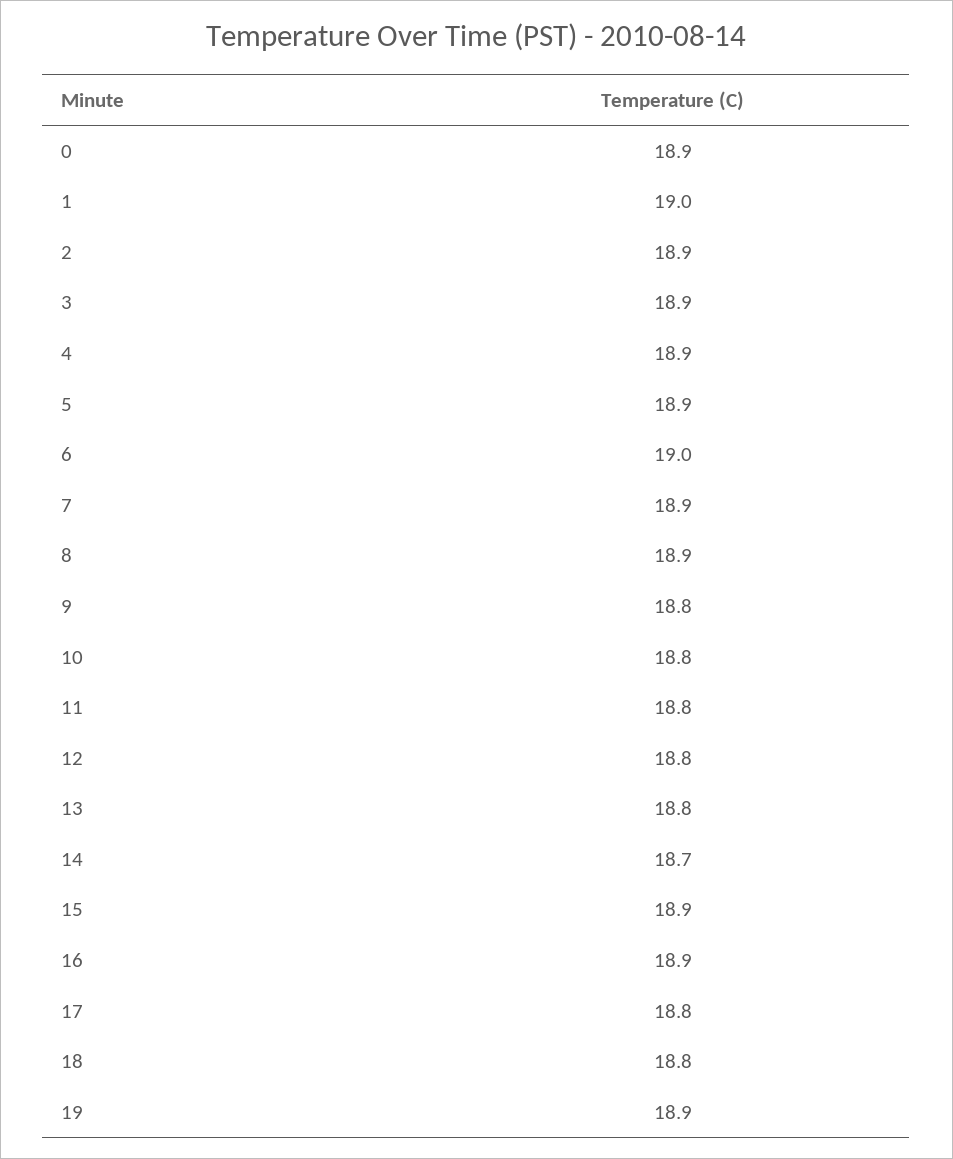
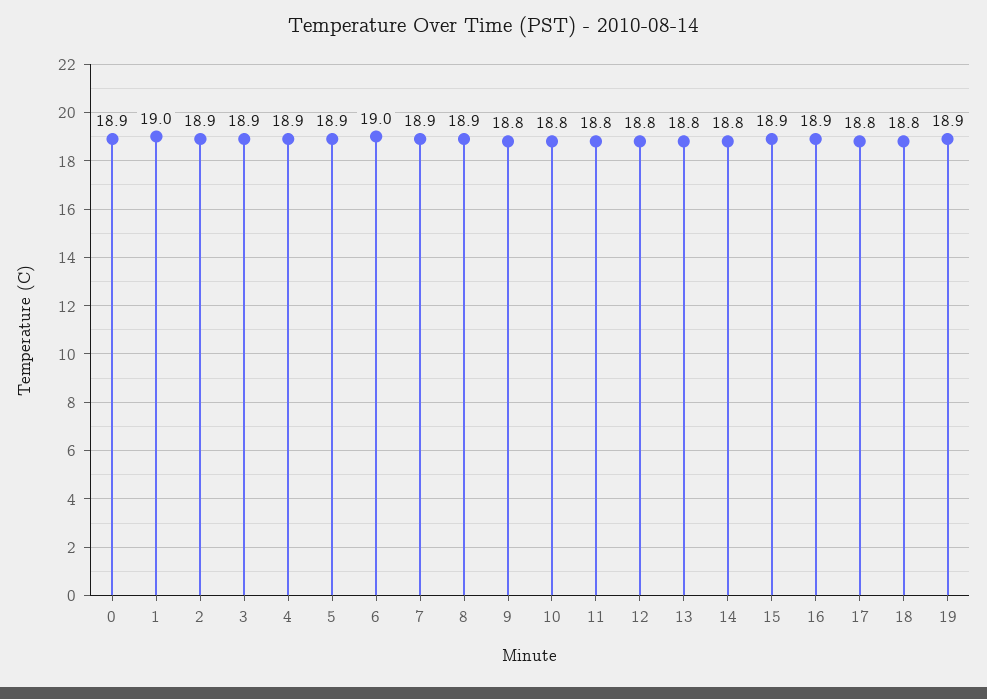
  {
    "0": 18.9,
    "1": 19,
    "2": 18.9,
    "3": 18.9,
    "4": 18.9,
    "5": 18.9,
    "6": 19,
    "7": 18.9,
    "8": 18.9,
    "9": 18.8,
    "10": 18.8,
    "11": 18.8,
    "12": 18.8,
    "13": 18.8,
-   "14": 18.7,
+   "14": 18.8,
    "15": 18.9,
    "16": 18.9,
    "17": 18.8,
    "18": 18.8,
    "19": 18.9
  }

